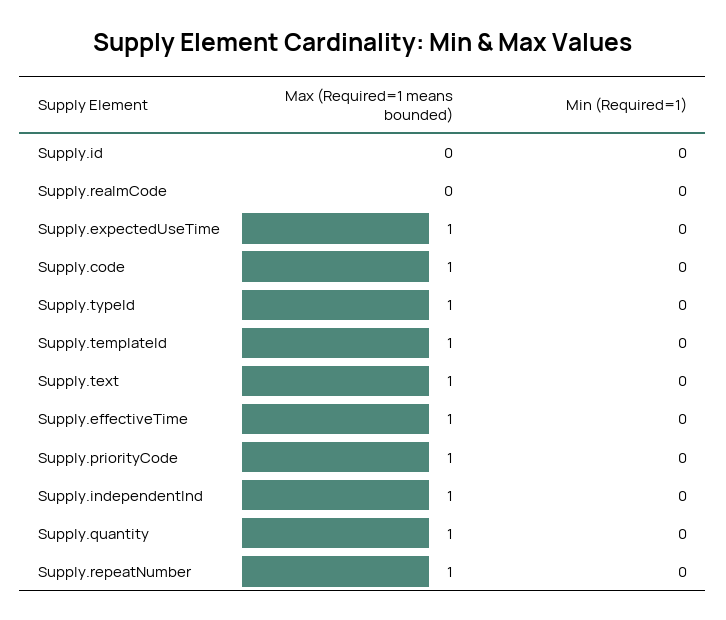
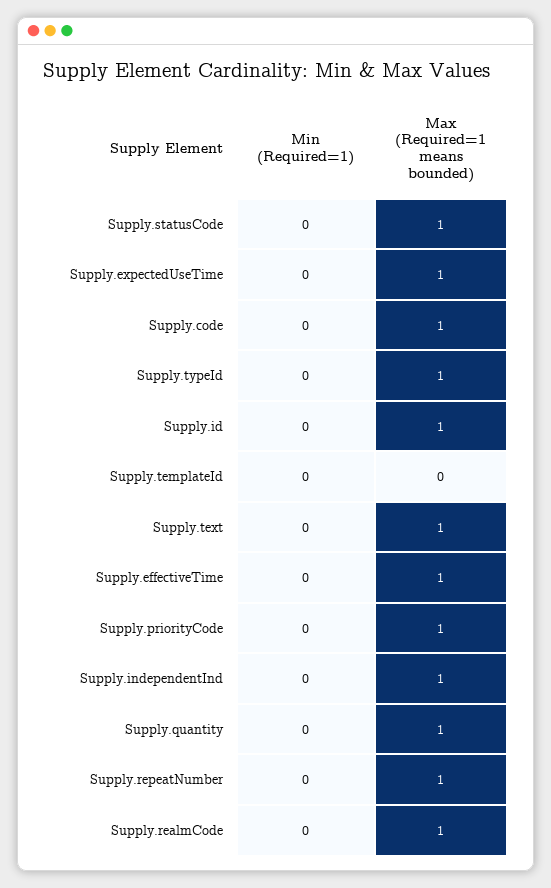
  {
    "Max (Required=1 means bounded)": {
-     "Supply.id": 0,
+     "Supply.id": 1,
-     "Supply.realmCode": 0,
+     "Supply.realmCode": 1,
      "Supply.expectedUseTime": 1,
      "Supply.code": 1,
      "Supply.typeId": 1,
-     "Supply.templateId": 1,
+     "Supply.templateId": 0,
      "Supply.text": 1,
      "Supply.effectiveTime": 1,
      "Supply.priorityCode": 1,
      "Supply.independentInd": 1,
      "Supply.quantity": 1,
-     "Supply.repeatNumber": 1
+     "Supply.repeatNumber": 1,
+     "Supply.statusCode": 1
    },
    "Min (Required=1)": {
      "Supply.id": 0,
      "Supply.realmCode": 0,
      "Supply.expectedUseTime": 0,
      "Supply.code": 0,
      "Supply.typeId": 0,
      "Supply.templateId": 0,
      "Supply.text": 0,
      "Supply.effectiveTime": 0,
      "Supply.priorityCode": 0,
      "Supply.independentInd": 0,
      "Supply.quantity": 0,
-     "Supply.repeatNumber": 0
+     "Supply.repeatNumber": 0,
+     "Supply.statusCode": 0
    }
  }

